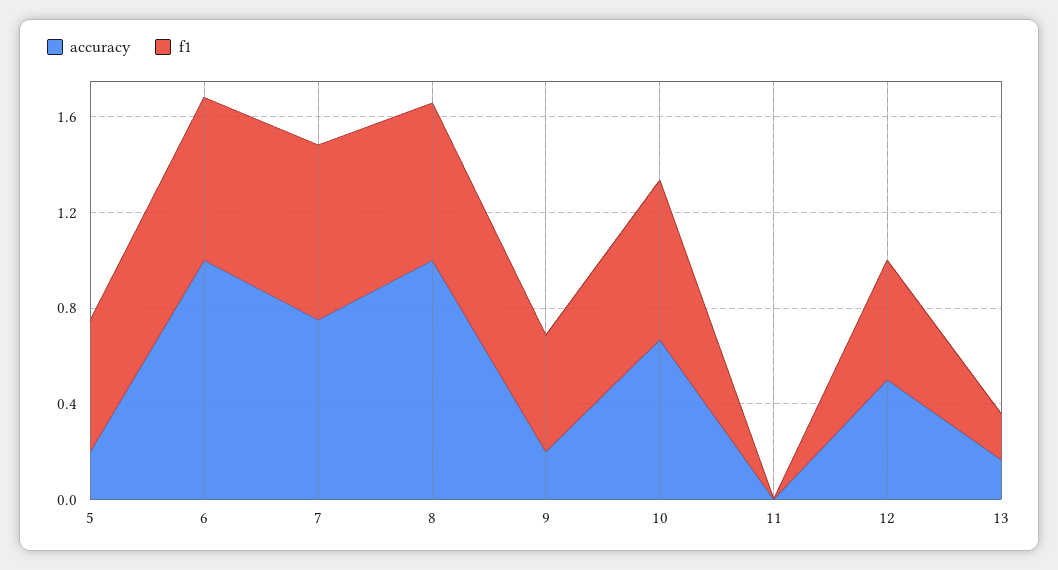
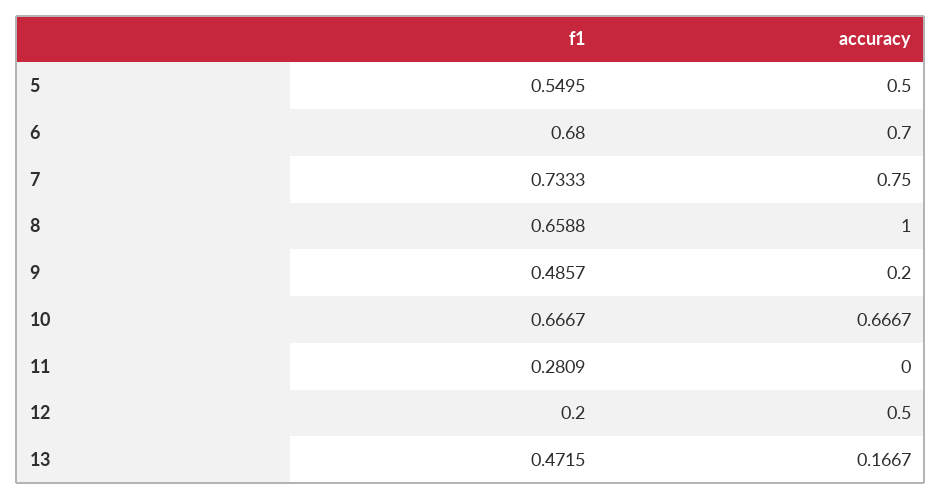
  {
    "accuracy": {
-     "5": 0.2,
+     "5": 0.5,
-     "6": 1,
+     "6": 0.7,
      "7": 0.75,
      "8": 1,
      "9": 0.2,
      "10": 0.6667,
      "11": 0,
      "12": 0.5,
      "13": 0.1667
    },
    "f1": {
      "5": 0.5495,
      "6": 0.68,
      "7": 0.7333,
      "8": 0.6588,
      "9": 0.4857,
      "10": 0.6667,
-     "11": 0,
+     "11": 0.2809,
-     "12": 0.5,
+     "12": 0.2,
-     "13": 0.2
+     "13": 0.4715
    }
  }

